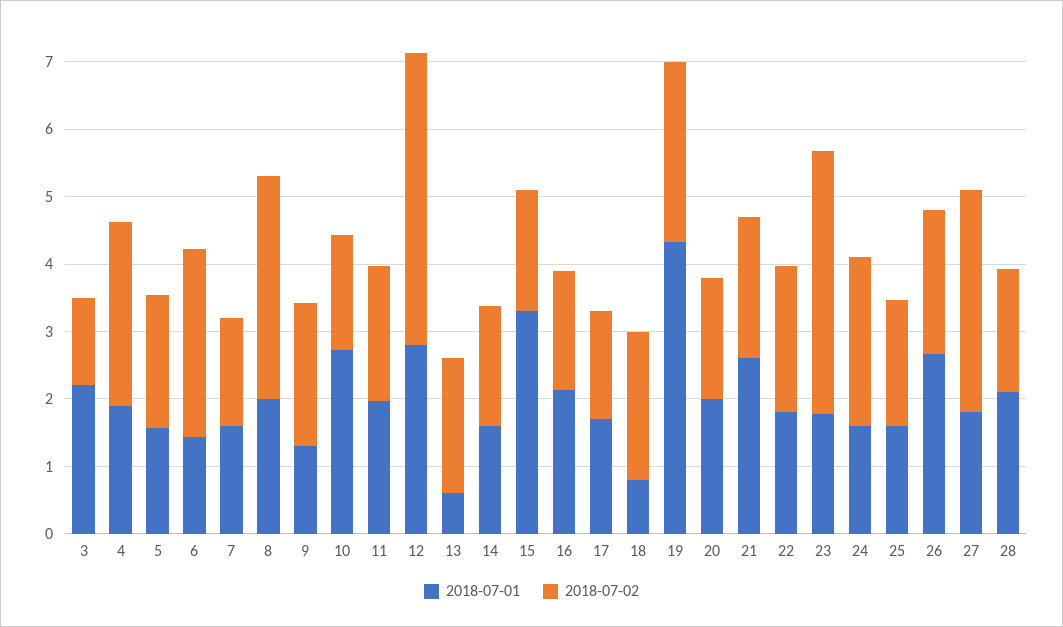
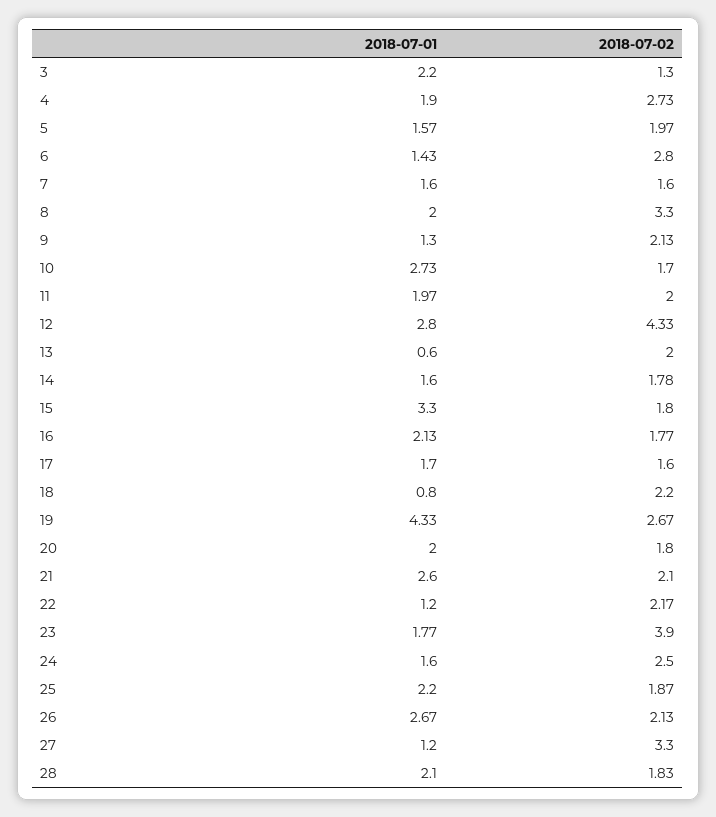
  {
    "2018-07-01": {
      "3": 2.2,
      "4": 1.9,
      "5": 1.57,
      "6": 1.43,
      "7": 1.6,
      "8": 2,
      "9": 1.3,
      "10": 2.73,
      "11": 1.97,
      "12": 2.8,
      "13": 0.6,
      "14": 1.6,
      "15": 3.3,
      "16": 2.13,
      "17": 1.7,
      "18": 0.8,
      "19": 4.33,
      "20": 2,
      "21": 2.6,
-     "22": 1.8,
+     "22": 1.2,
      "23": 1.77,
      "24": 1.6,
-     "25": 1.6,
+     "25": 2.2,
      "26": 2.67,
-     "27": 1.8,
+     "27": 1.2,
      "28": 2.1
    },
    "2018-07-02": {
      "3": 1.3,
      "4": 2.73,
      "5": 1.97,
      "6": 2.8,
      "7": 1.6,
      "8": 3.3,
      "9": 2.13,
      "10": 1.7,
      "11": 2,
      "12": 4.33,
      "13": 2,
      "14": 1.78,
      "15": 1.8,
      "16": 1.77,
      "17": 1.6,
      "18": 2.2,
      "19": 2.67,
      "20": 1.8,
      "21": 2.1,
      "22": 2.17,
      "23": 3.9,
      "24": 2.5,
      "25": 1.87,
      "26": 2.13,
      "27": 3.3,
      "28": 1.83
    }
  }

